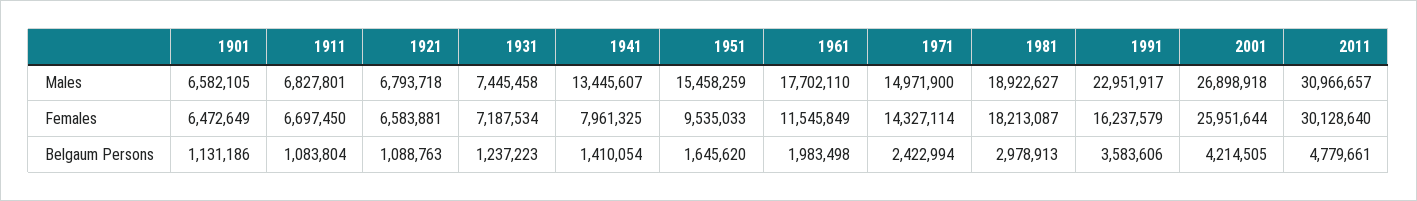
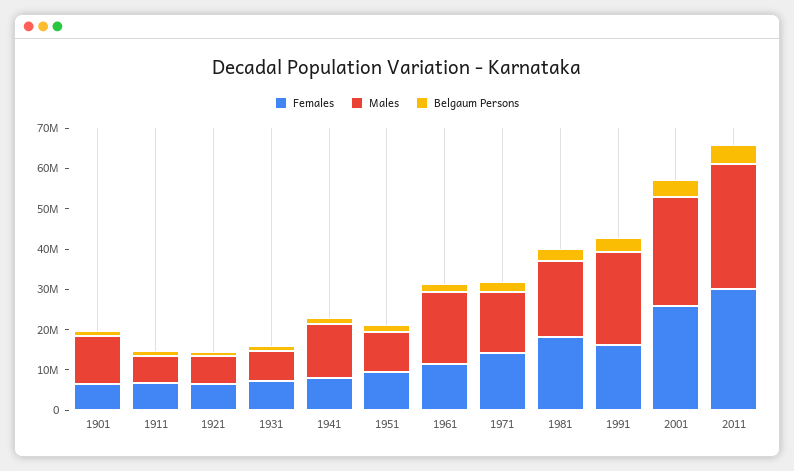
  {
    "Males": {
-     "1901": 6582105,
+     "1901": 12000000,
      "1911": 6827801,
      "1921": 6793718,
      "1931": 7445458,
      "1941": 13445607,
-     "1951": 15458259,
+     "1951": 10000000,
      "1961": 17702110,
      "1971": 14971900,
      "1981": 18922627,
      "1991": 22951917,
      "2001": 26898918,
      "2011": 30966657
    },
    "Females": {
      "1901": 6472649,
      "1911": 6697450,
      "1921": 6583881,
      "1931": 7187534,
      "1941": 7961325,
      "1951": 9535033,
      "1961": 11545849,
      "1971": 14327114,
      "1981": 18213087,
      "1991": 16237579,
      "2001": 25951644,
      "2011": 30128640
    },
    "Belgaum Persons": {
      "1901": 1131186,
      "1911": 1083804,
      "1921": 1088763,
      "1931": 1237223,
      "1941": 1410054,
      "1951": 1645620,
      "1961": 1983498,
      "1971": 2422994,
      "1981": 2978913,
      "1991": 3583606,
      "2001": 4214505,
      "2011": 4779661
    }
  }

